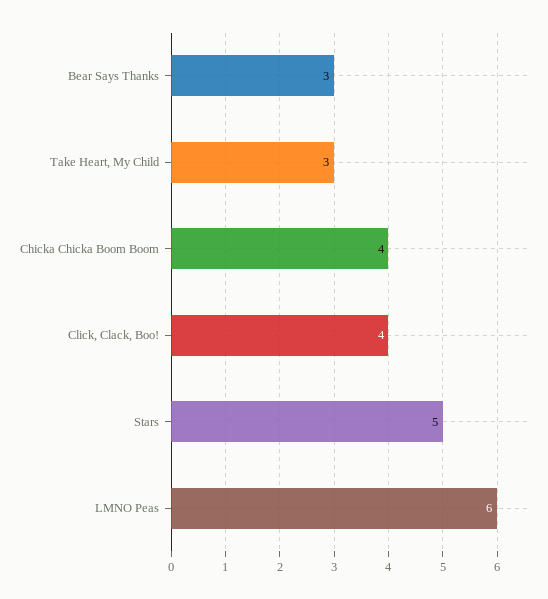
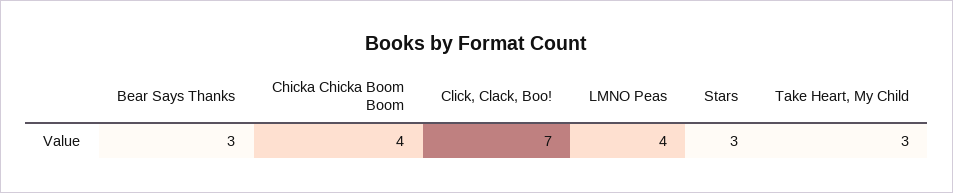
  {
    "Bear Says Thanks": 3,
    "Take Heart, My Child": 3,
    "Chicka Chicka Boom Boom": 4,
-   "Click, Clack, Boo!": 4,
+   "Click, Clack, Boo!": 7,
-   "Stars": 5,
+   "Stars": 3,
-   "LMNO Peas": 6
+   "LMNO Peas": 4
  }

